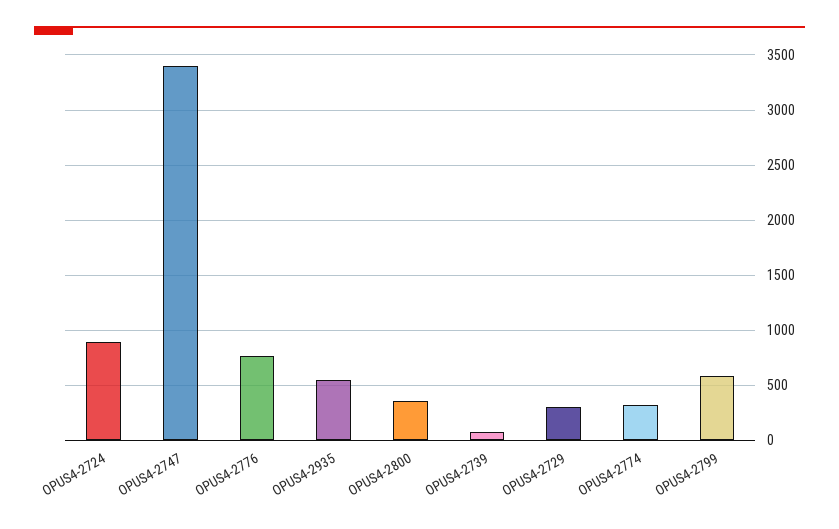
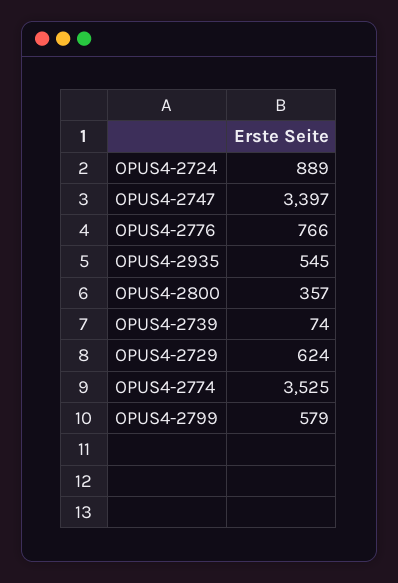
  {
    "OPUS4-2724": 889,
    "OPUS4-2747": 3397,
    "OPUS4-2776": 766,
    "OPUS4-2935": 545,
    "OPUS4-2800": 357,
    "OPUS4-2739": 74,
-   "OPUS4-2729": 300,
+   "OPUS4-2729": 624,
-   "OPUS4-2774": 300,
+   "OPUS4-2774": 3525,
    "OPUS4-2799": 579
  }

